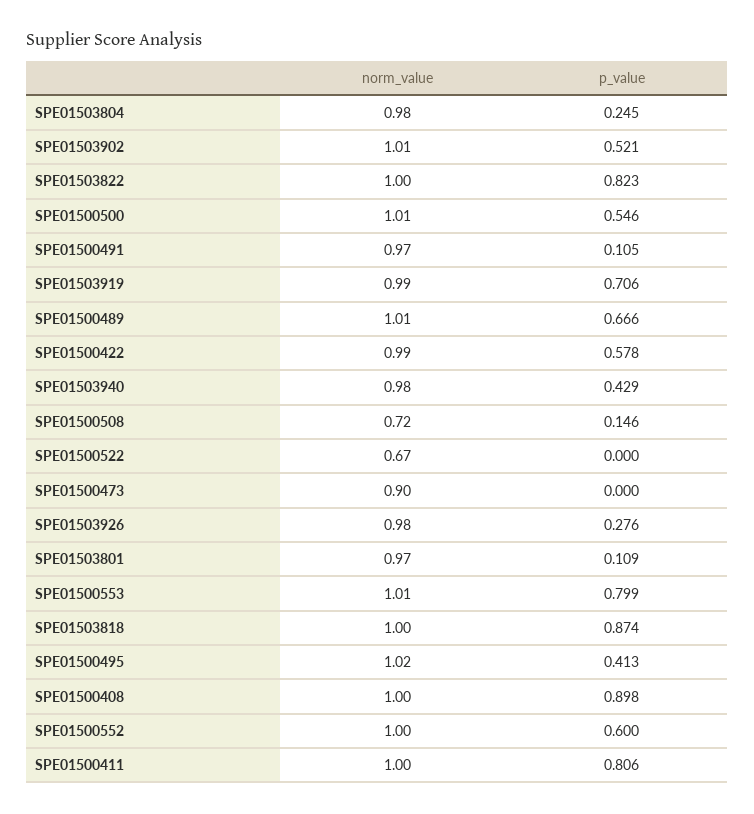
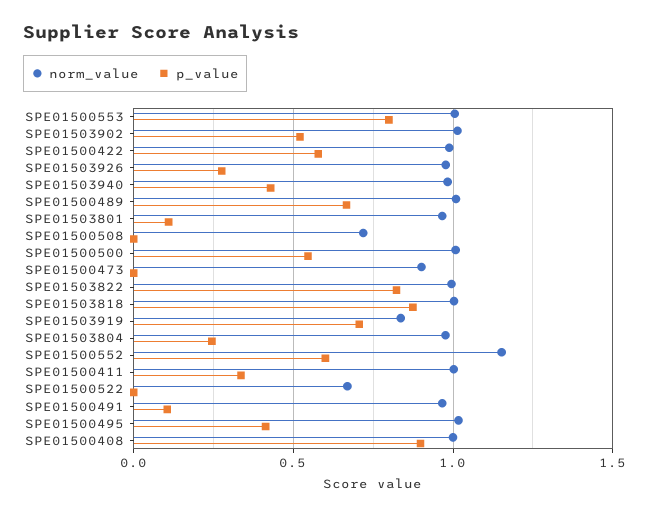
  {
    "norm_value": {
      "SPE01503804": 0.98,
      "SPE01503902": 1.01,
      "SPE01503822": 1,
      "SPE01500500": 1.01,
      "SPE01500491": 0.97,
-     "SPE01503919": 0.99,
+     "SPE01503919": 0.85,
      "SPE01500489": 1.01,
      "SPE01500422": 0.99,
      "SPE01503940": 0.98,
      "SPE01500508": 0.72,
      "SPE01500522": 0.67,
      "SPE01500473": 0.9,
      "SPE01503926": 0.98,
      "SPE01503801": 0.97,
      "SPE01500553": 1.01,
      "SPE01503818": 1,
      "SPE01500495": 1.02,
      "SPE01500408": 1,
-     "SPE01500552": 1,
+     "SPE01500552": 1.15,
      "SPE01500411": 1
    },
    "p_value": {
      "SPE01503804": 0.245,
      "SPE01503902": 0.521,
      "SPE01503822": 0.823,
      "SPE01500500": 0.546,
      "SPE01500491": 0.105,
      "SPE01503919": 0.706,
      "SPE01500489": 0.666,
      "SPE01500422": 0.578,
      "SPE01503940": 0.429,
-     "SPE01500508": 0.146,
+     "SPE01500508": 0,
      "SPE01500522": 0,
      "SPE01500473": 0,
      "SPE01503926": 0.276,
      "SPE01503801": 0.109,
      "SPE01500553": 0.799,
      "SPE01503818": 0.874,
      "SPE01500495": 0.413,
      "SPE01500408": 0.898,
      "SPE01500552": 0.6,
-     "SPE01500411": 0.806
+     "SPE01500411": 0.35
    }
  }

